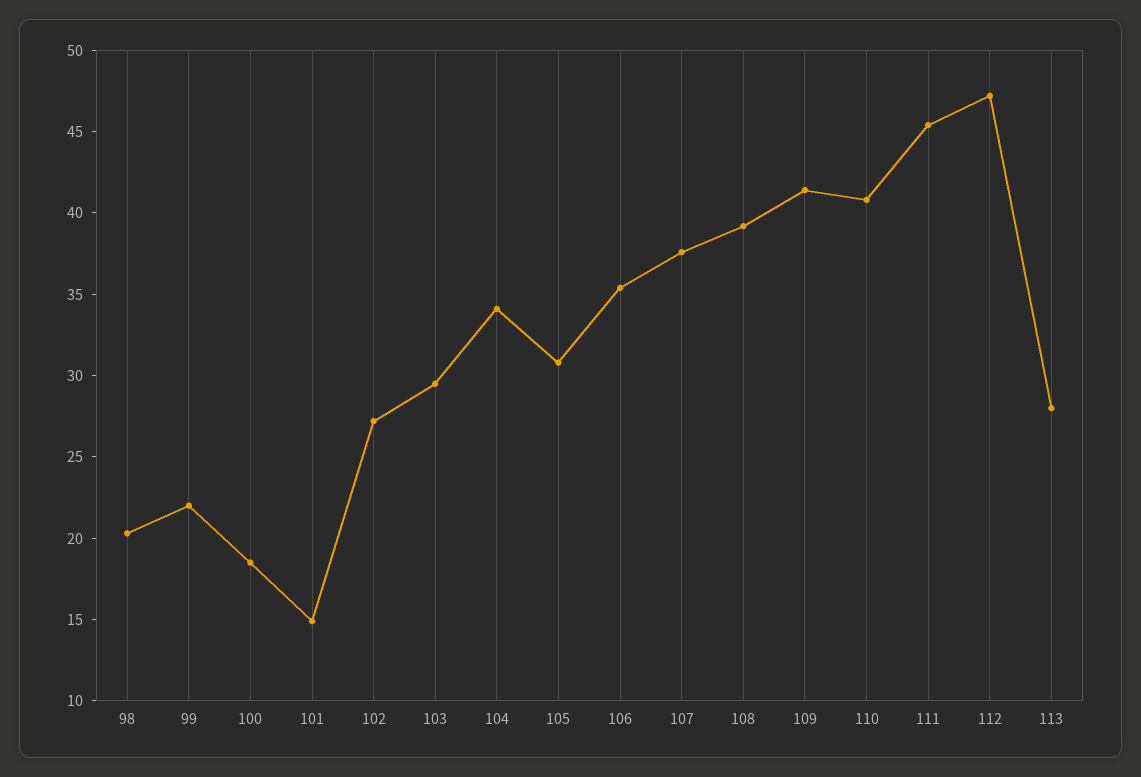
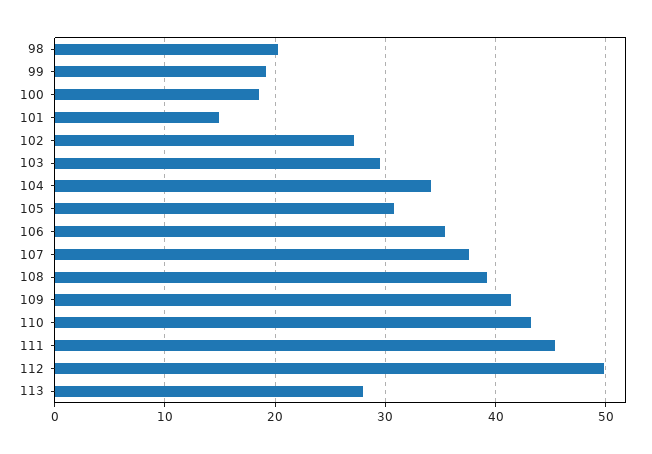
  {
    "98": 20,
-   "99": 22,
+   "99": 19,
    "100": 19,
    "101": 15,
    "102": 27,
    "103": 30,
    "104": 34,
    "105": 31,
    "106": 35,
    "107": 38,
    "108": 39,
    "109": 41,
-   "110": 41,
+   "110": 43,
    "111": 45,
-   "112": 47,
+   "112": 50,
    "113": 28
  }

